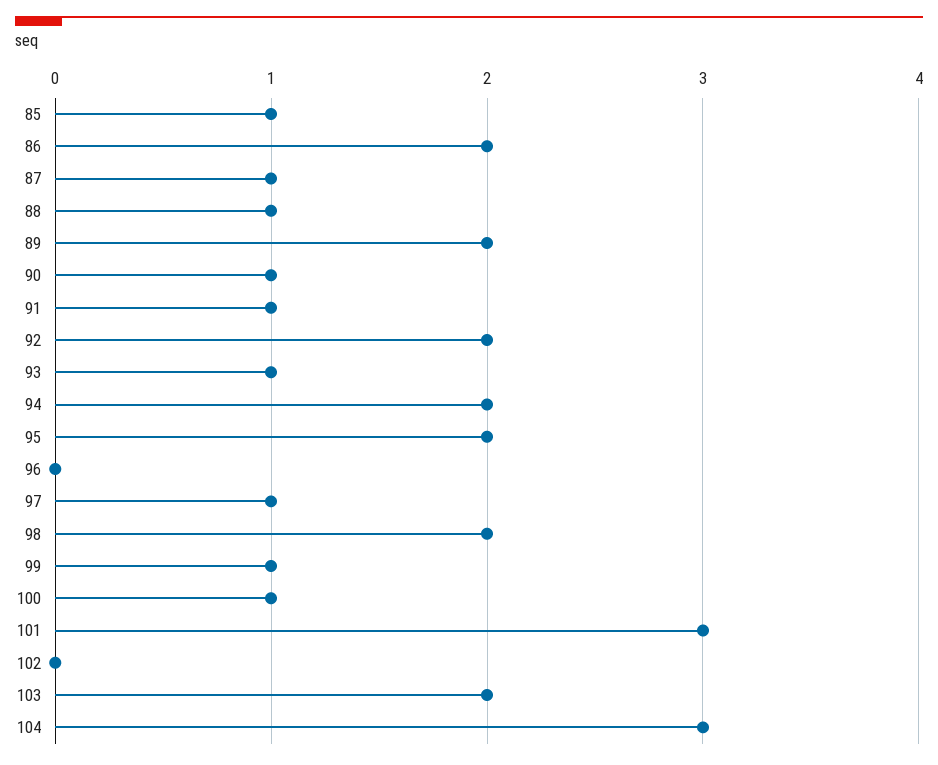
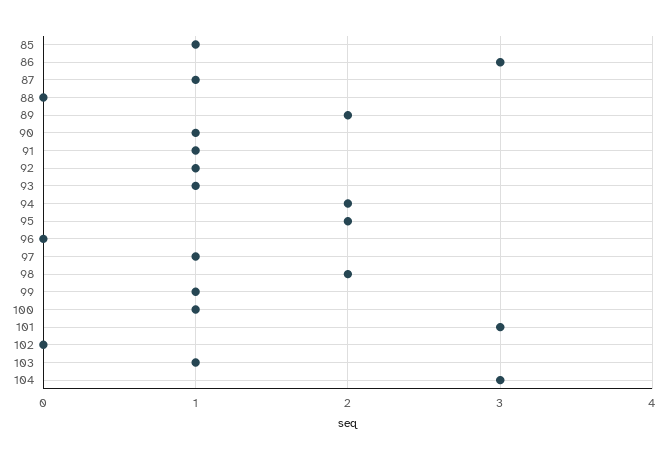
  {
    "85": 1,
-   "86": 2,
+   "86": 3,
    "87": 1,
-   "88": 1,
+   "88": 0,
    "89": 2,
    "90": 1,
    "91": 1,
-   "92": 2,
+   "92": 1,
    "93": 1,
    "94": 2,
    "95": 2,
    "96": 0,
    "97": 1,
    "98": 2,
    "99": 1,
    "100": 1,
    "101": 3,
    "102": 0,
-   "103": 2,
+   "103": 1,
    "104": 3
  }

